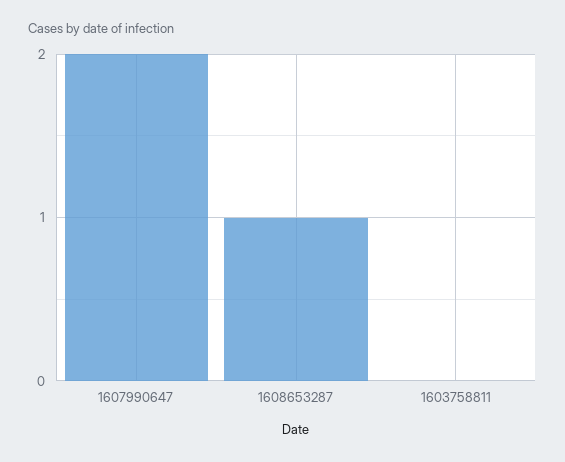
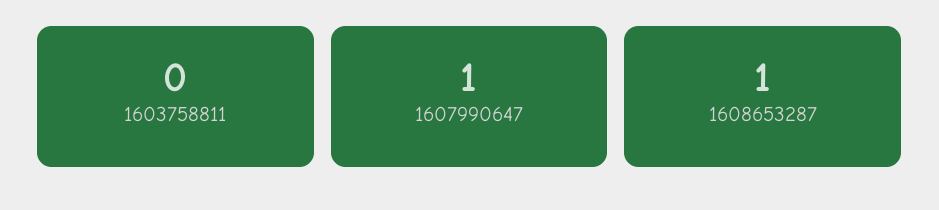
  {
-   "1607990647": 2,
+   "1607990647": 1,
    "1608653287": 1,
    "1603758811": 0
  }

